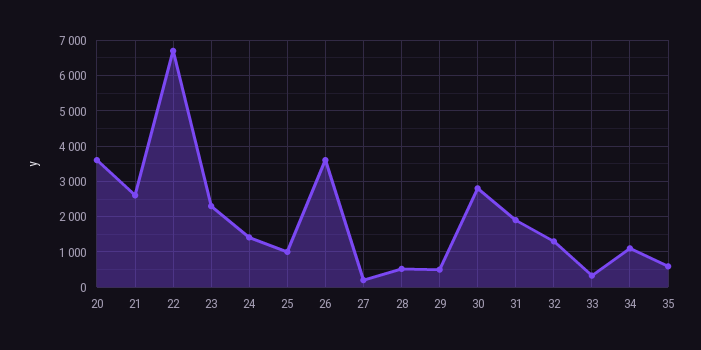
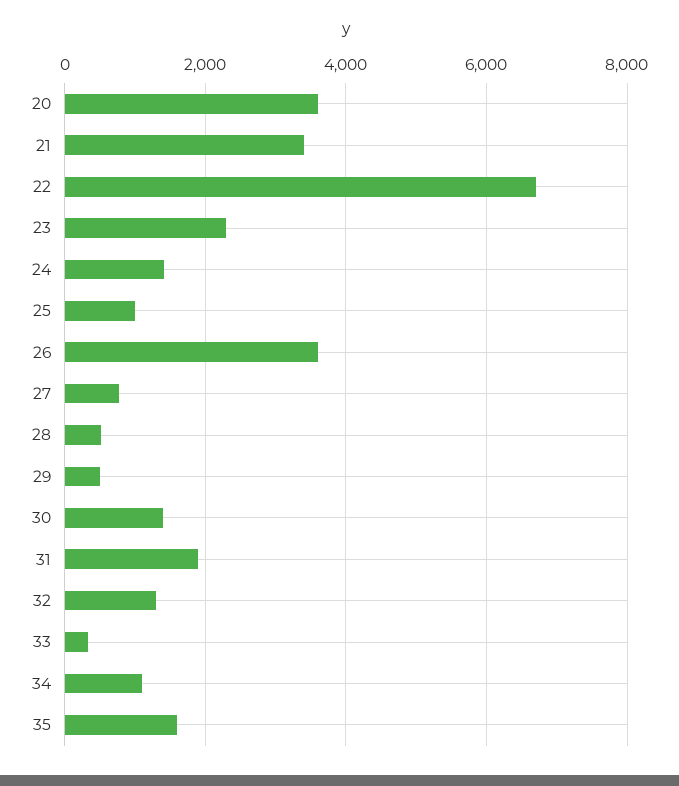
  {
    "20": 3600,
-   "21": 2600,
+   "21": 3400,
    "22": 6800,
    "23": 2400,
    "24": 1400,
    "25": 1000,
    "26": 3600,
-   "27": 200,
+   "27": 800,
    "28": 600,
    "29": 600,
-   "30": 2800,
+   "30": 1400,
    "31": 2000,
    "32": 1400,
    "33": 400,
    "34": 1200,
-   "35": 600
+   "35": 1600
  }

